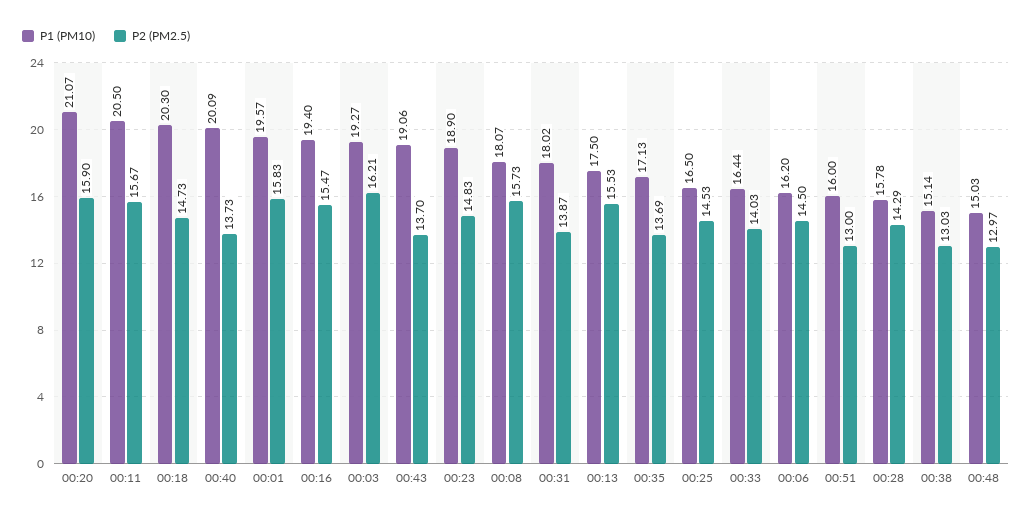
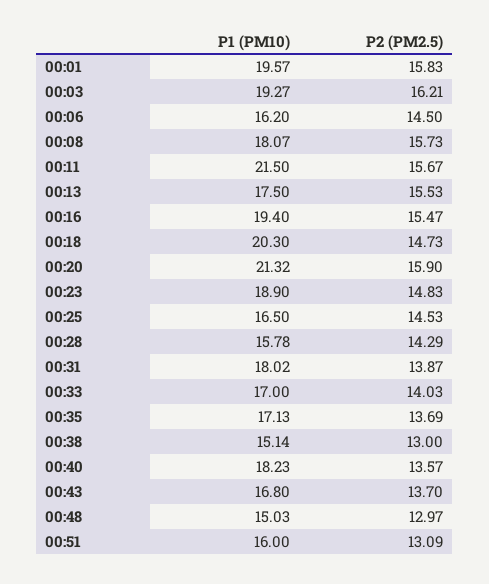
  {
    "P1 (PM10)": {
-     "00:20": 21.07,
+     "00:20": 21.32,
-     "00:11": 20.5,
+     "00:11": 21.5,
      "00:18": 20.3,
-     "00:40": 20.09,
+     "00:40": 18.23,
      "00:01": 19.57,
      "00:16": 19.4,
      "00:03": 19.27,
-     "00:43": 19.06,
+     "00:43": 16.8,
      "00:23": 18.9,
      "00:08": 18.07,
      "00:31": 18.02,
      "00:13": 17.5,
      "00:35": 17.13,
      "00:25": 16.5,
-     "00:33": 16.44,
+     "00:33": 17,
      "00:06": 16.2,
      "00:51": 16,
      "00:28": 15.78,
      "00:38": 15.14,
      "00:48": 15.03
    },
    "P2 (PM2.5)": {
      "00:20": 15.9,
      "00:11": 15.67,
      "00:18": 14.73,
-     "00:40": 13.73,
+     "00:40": 13.57,
      "00:01": 15.83,
      "00:16": 15.47,
      "00:03": 16.21,
      "00:43": 13.7,
      "00:23": 14.83,
      "00:08": 15.73,
      "00:31": 13.87,
      "00:13": 15.53,
      "00:35": 13.69,
      "00:25": 14.53,
      "00:33": 14.03,
      "00:06": 14.5,
-     "00:51": 13,
+     "00:51": 13.09,
      "00:28": 14.29,
-     "00:38": 13.03,
+     "00:38": 13,
      "00:48": 12.97
    }
  }

